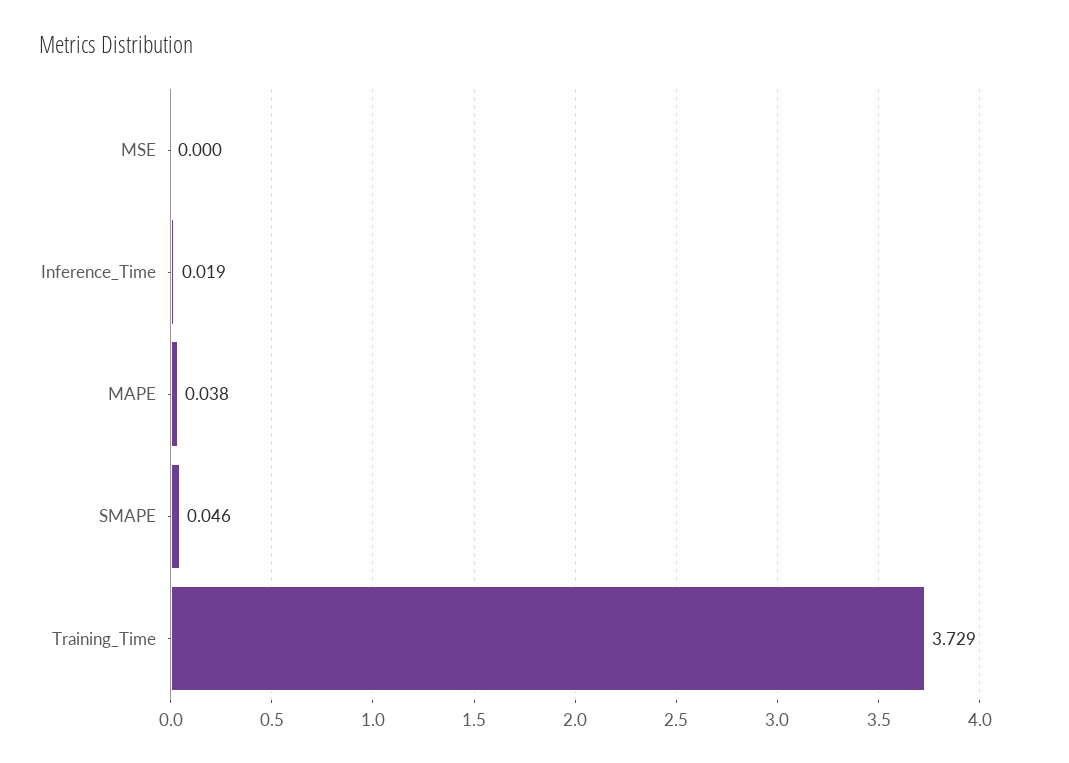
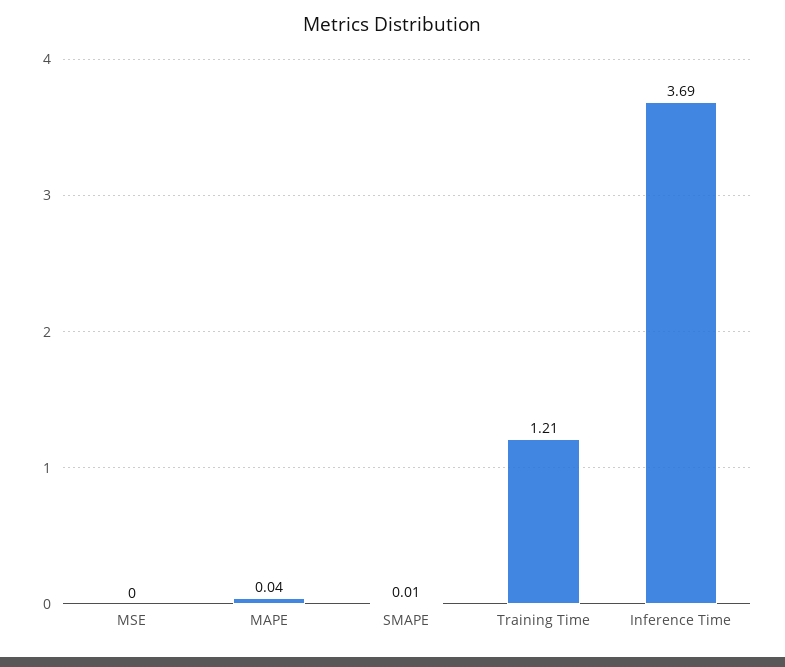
  {
    "MSE": 0,
-   "Inference_Time": 0.019,
+   "Inference_Time": 3.69,
    "MAPE": 0.038,
-   "SMAPE": 0.046,
+   "SMAPE": 0.01,
-   "Training_Time": 3.729
+   "Training_Time": 1.21
  }

